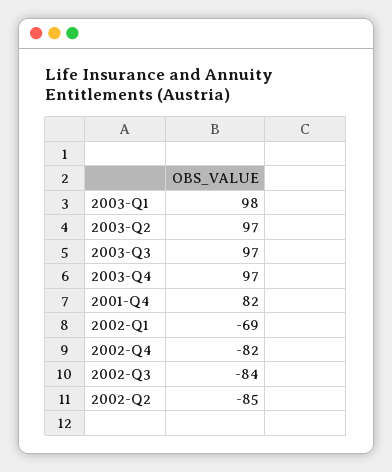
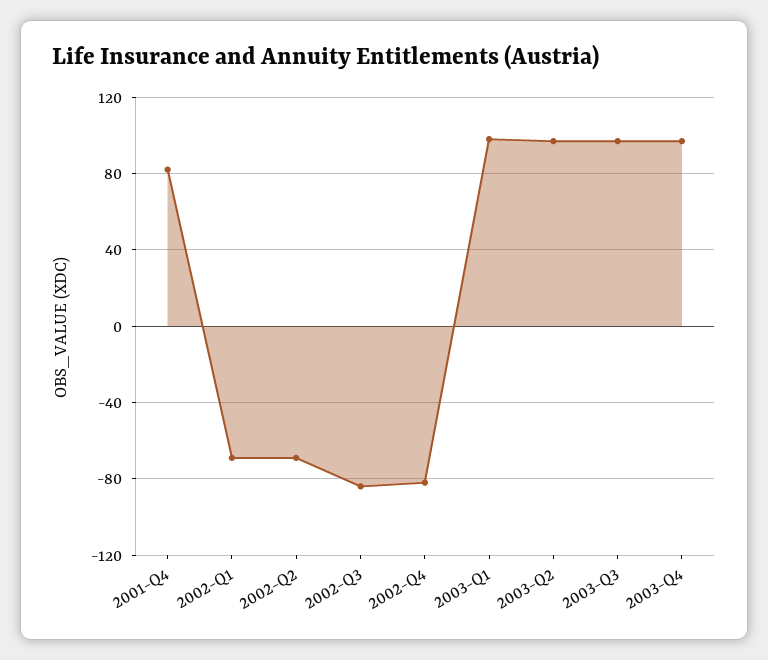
  {
    "2003-Q1": 98,
    "2003-Q2": 97,
    "2003-Q3": 97,
    "2003-Q4": 97,
    "2001-Q4": 82,
    "2002-Q1": -69,
    "2002-Q4": -82,
    "2002-Q3": -84,
-   "2002-Q2": -85
+   "2002-Q2": -70
  }

